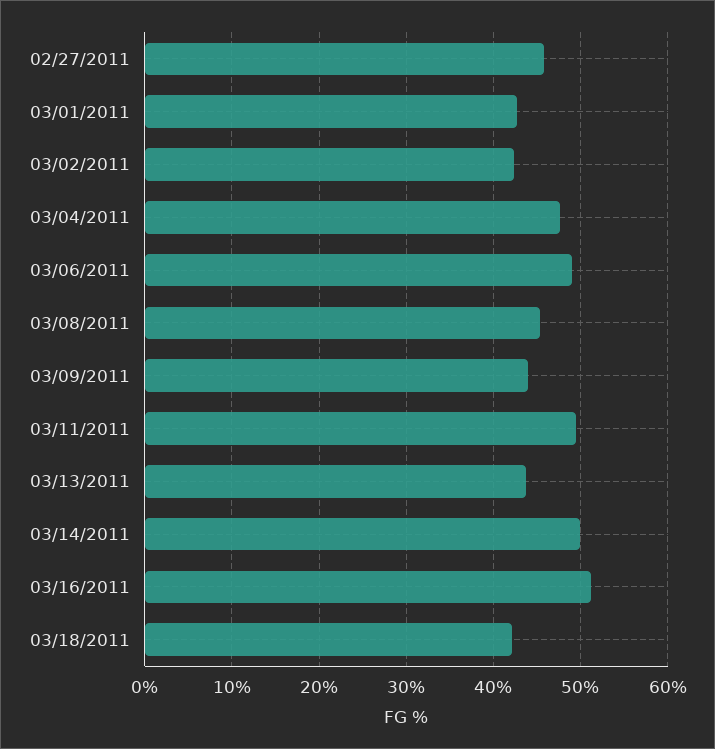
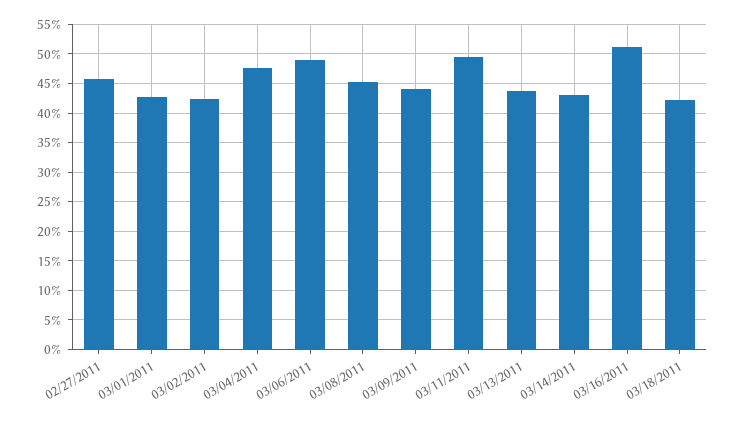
  {
    "02/27/2011": 46,
    "03/01/2011": 43,
    "03/02/2011": 42,
    "03/04/2011": 48,
    "03/06/2011": 49,
    "03/08/2011": 45,
    "03/09/2011": 44,
    "03/11/2011": 50,
    "03/13/2011": 44,
-   "03/14/2011": 50,
+   "03/14/2011": 42.5,
    "03/16/2011": 51,
    "03/18/2011": 42
  }

